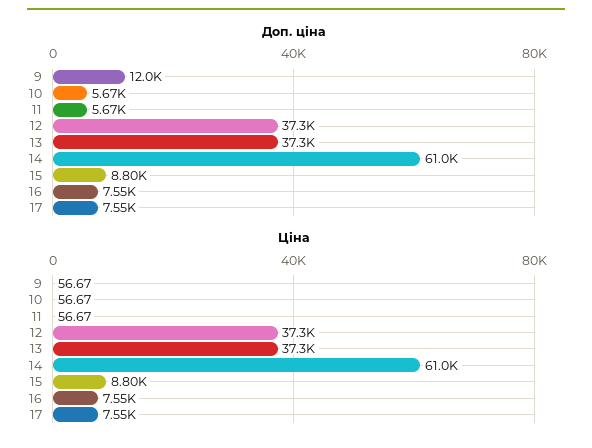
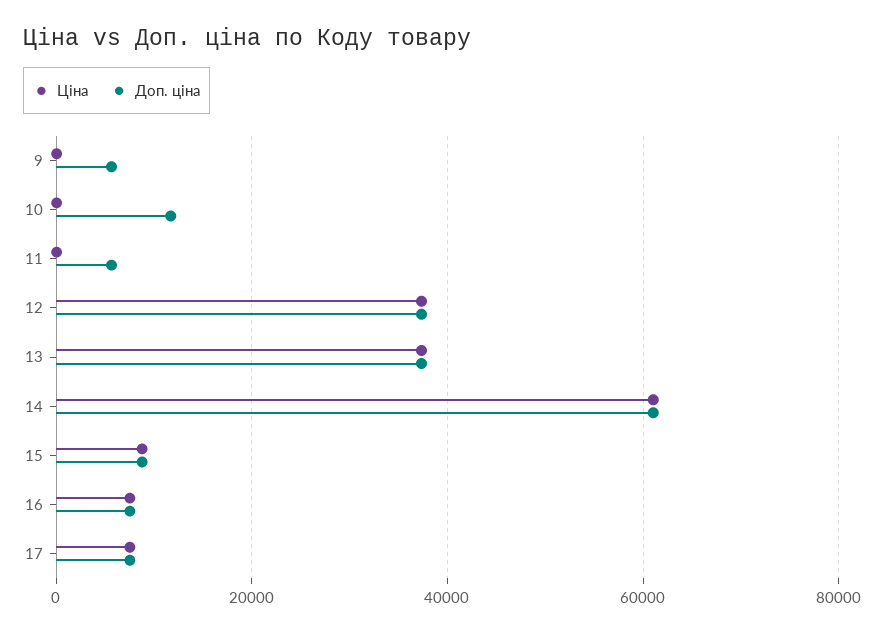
  {
    "Доп. ціна": {
-     "9": 12000,
+     "9": 6000,
-     "10": 5670,
+     "10": 12000,
      "11": 5670,
      "12": 37300,
      "13": 37300,
      "14": 61000,
      "15": 8800,
      "16": 7550,
      "17": 7550
    },
    "Ціна": {
      "9": 56.67,
      "10": 56.67,
      "11": 56.67,
      "12": 37300,
      "13": 37300,
      "14": 61000,
      "15": 8800,
      "16": 7550,
      "17": 7550
    }
  }

